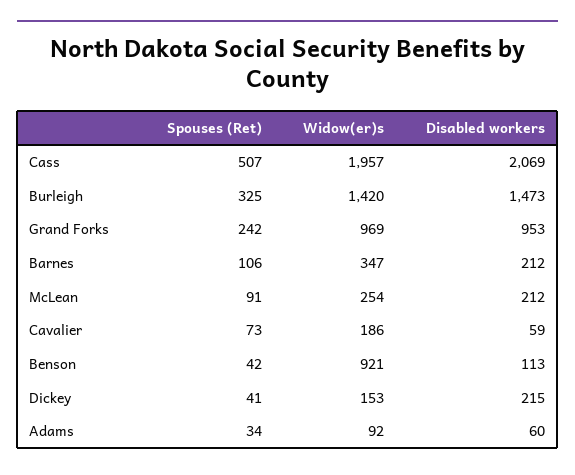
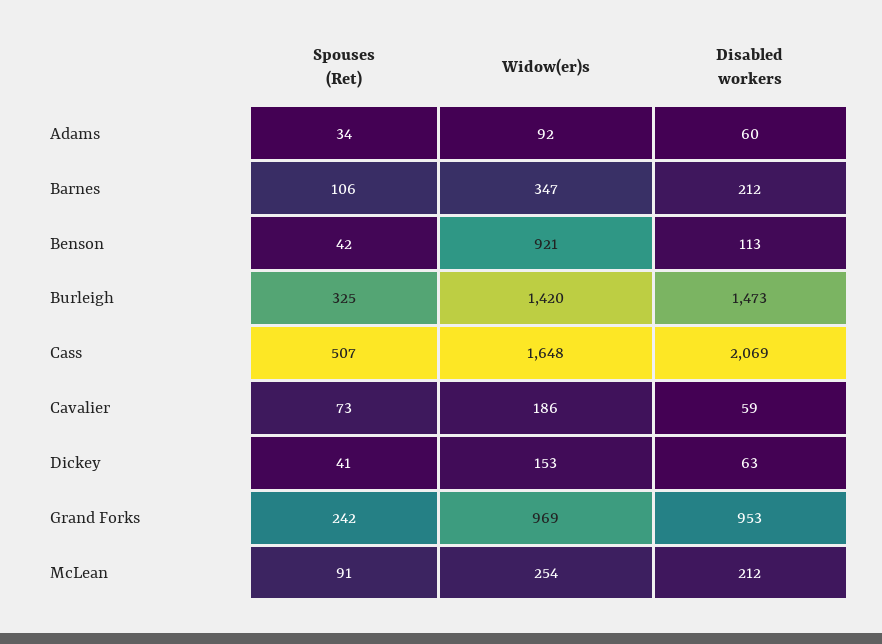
  {
    "Spouses (Ret)": {
      "Cass": 507,
      "Burleigh": 325,
      "Grand Forks": 242,
      "Barnes": 106,
      "McLean": 91,
      "Cavalier": 73,
      "Benson": 42,
      "Dickey": 41,
      "Adams": 34
    },
    "Widow(er)s": {
-     "Cass": 1957,
+     "Cass": 1648,
      "Burleigh": 1420,
      "Grand Forks": 969,
      "Barnes": 347,
      "McLean": 254,
      "Cavalier": 186,
      "Benson": 921,
      "Dickey": 153,
      "Adams": 92
    },
    "Disabled workers": {
      "Cass": 2069,
      "Burleigh": 1473,
      "Grand Forks": 953,
      "Barnes": 212,
      "McLean": 212,
      "Cavalier": 59,
      "Benson": 113,
-     "Dickey": 215,
+     "Dickey": 63,
      "Adams": 60
    }
  }

